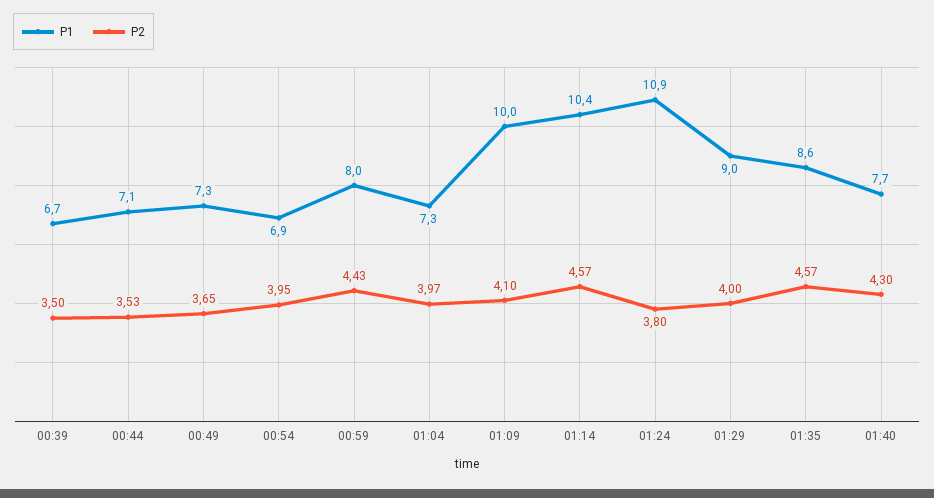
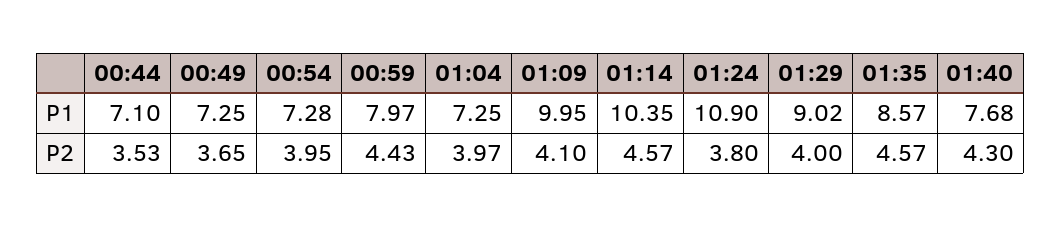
  {
    "P1": {
-     "00:39": 6.7,
      "00:44": 7.1,
      "00:49": 7.25,
-     "00:54": 6.9,
+     "00:54": 7.28,
      "00:59": 7.97,
      "01:04": 7.25,
      "01:09": 9.95,
      "01:14": 10.35,
      "01:24": 10.9,
      "01:29": 9.02,
      "01:35": 8.57,
      "01:40": 7.68
    },
    "P2": {
-     "00:39": 3.5,
      "00:44": 3.53,
      "00:49": 3.65,
      "00:54": 3.95,
      "00:59": 4.43,
      "01:04": 3.97,
      "01:09": 4.1,
      "01:14": 4.57,
      "01:24": 3.8,
      "01:29": 4,
      "01:35": 4.57,
      "01:40": 4.3
    }
  }

